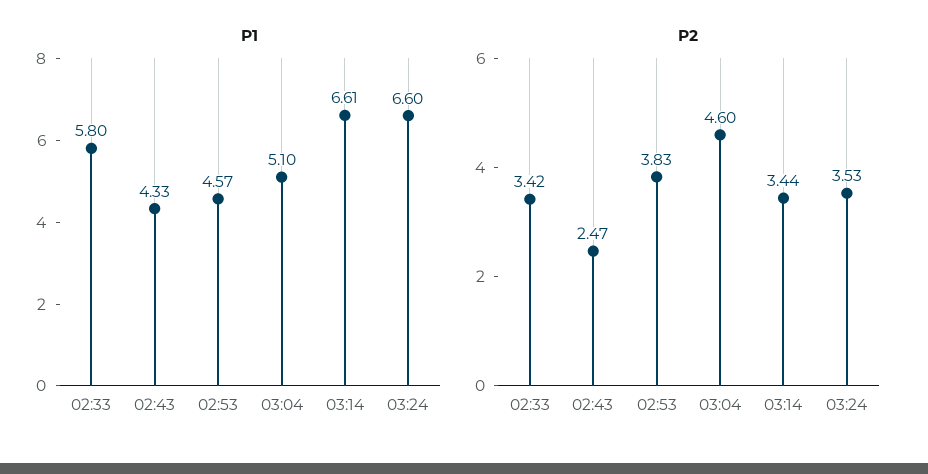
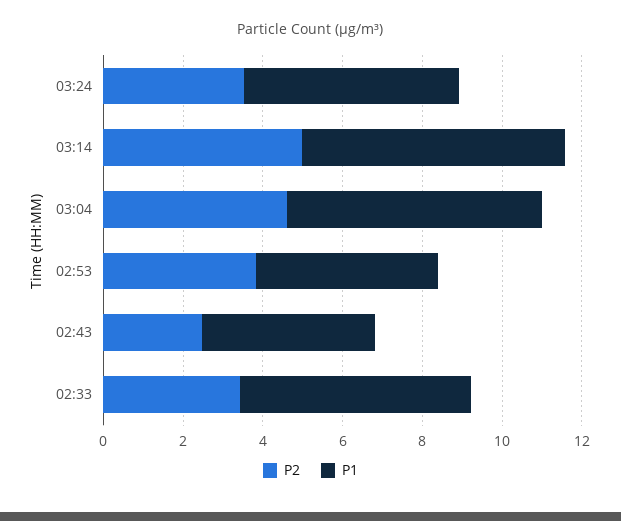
  {
    "P1": {
      "02:33": 5.8,
      "02:43": 4.33,
      "02:53": 4.57,
-     "03:04": 5.1,
+     "03:04": 6.5,
      "03:14": 6.61,
-     "03:24": 6.6
+     "03:24": 5.5
    },
    "P2": {
      "02:33": 3.42,
      "02:43": 2.47,
      "02:53": 3.83,
      "03:04": 4.6,
-     "03:14": 3.44,
+     "03:14": 5,
      "03:24": 3.53
    }
  }

